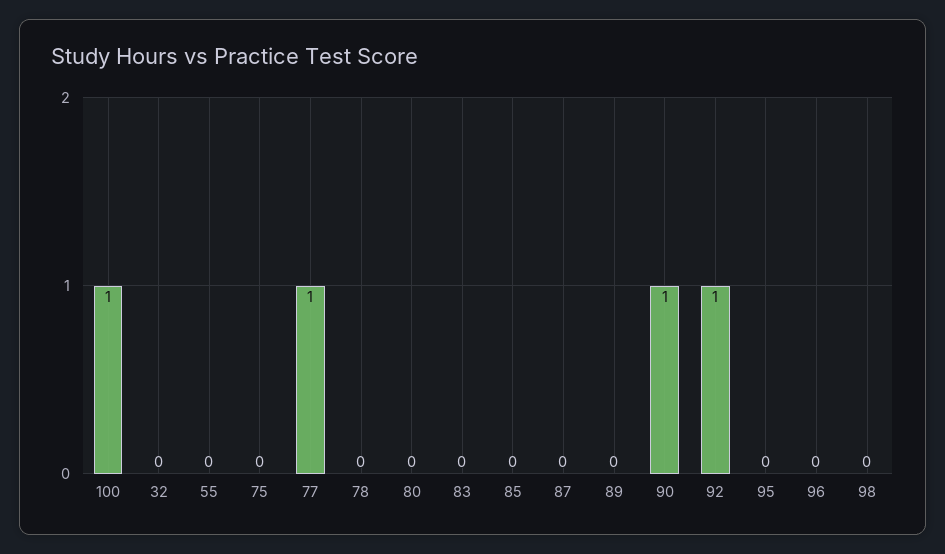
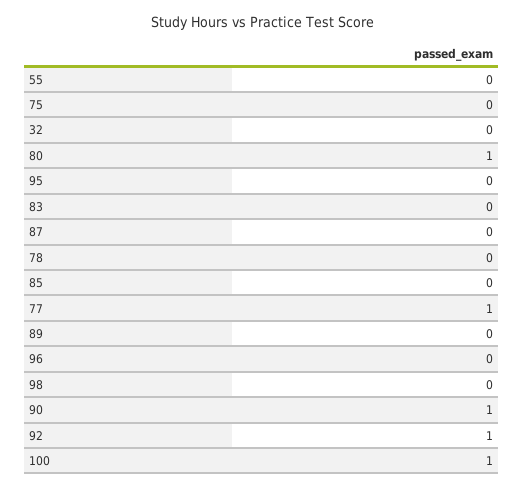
  {
    "100": 1,
    "32": 0,
    "55": 0,
    "75": 0,
    "77": 1,
    "78": 0,
-   "80": 0,
+   "80": 1,
    "83": 0,
    "85": 0,
    "87": 0,
    "89": 0,
    "90": 1,
    "92": 1,
    "95": 0,
    "96": 0,
    "98": 0
  }

